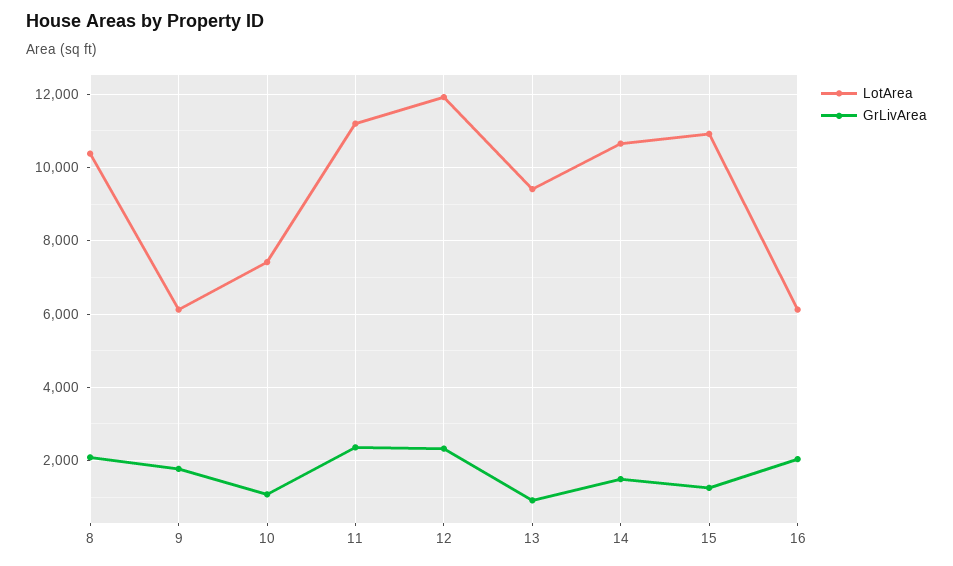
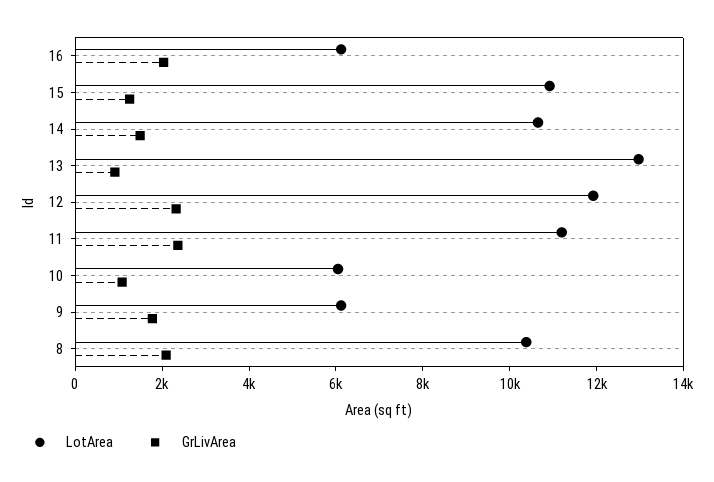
  {
    "LotArea": {
      "8": 10400,
      "9": 6200,
-     "10": 7400,
+     "10": 6000,
      "11": 11200,
      "12": 12000,
-     "13": 9400,
+     "13": 13000,
      "14": 10600,
      "15": 11000,
      "16": 6200
    },
    "GrLivArea": {
      "8": 2000,
      "9": 1800,
      "10": 1000,
      "11": 2400,
      "12": 2400,
      "13": 1000,
      "14": 1400,
      "15": 1200,
      "16": 2000
    }
  }

